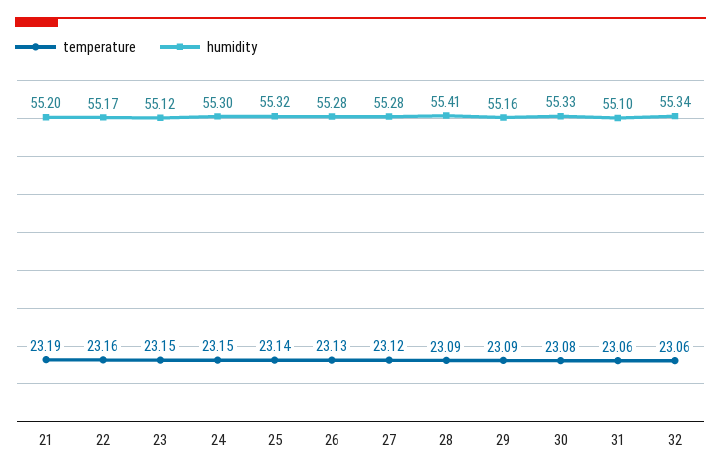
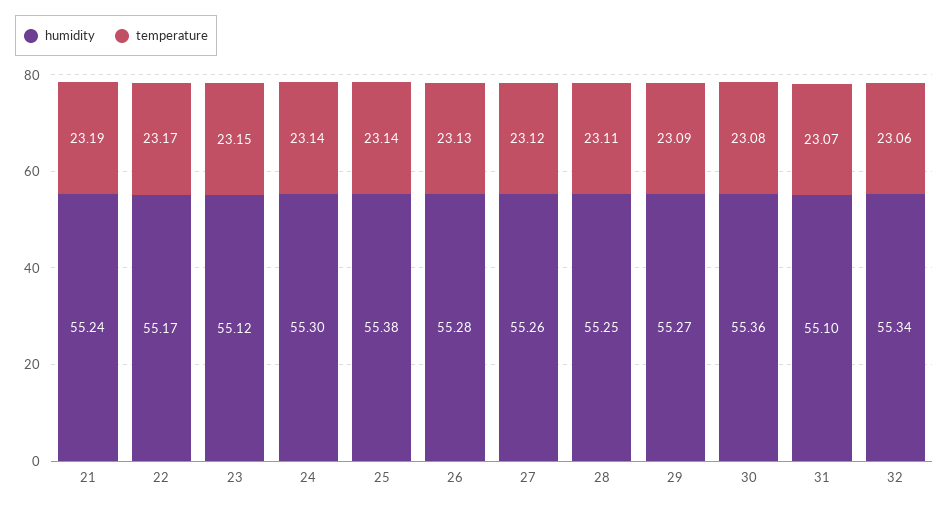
  {
    "temperature": {
      "21": 23.19,
-     "22": 23.16,
+     "22": 23.17,
      "23": 23.15,
-     "24": 23.15,
+     "24": 23.14,
      "25": 23.14,
      "26": 23.13,
      "27": 23.12,
-     "28": 23.09,
+     "28": 23.11,
      "29": 23.09,
      "30": 23.08,
-     "31": 23.06,
+     "31": 23.07,
      "32": 23.06
    },
    "humidity": {
-     "21": 55.2,
+     "21": 55.24,
      "22": 55.17,
      "23": 55.12,
      "24": 55.3,
-     "25": 55.32,
+     "25": 55.38,
      "26": 55.28,
-     "27": 55.28,
+     "27": 55.26,
-     "28": 55.41,
+     "28": 55.25,
-     "29": 55.16,
+     "29": 55.27,
-     "30": 55.33,
+     "30": 55.36,
      "31": 55.1,
      "32": 55.34
    }
  }

